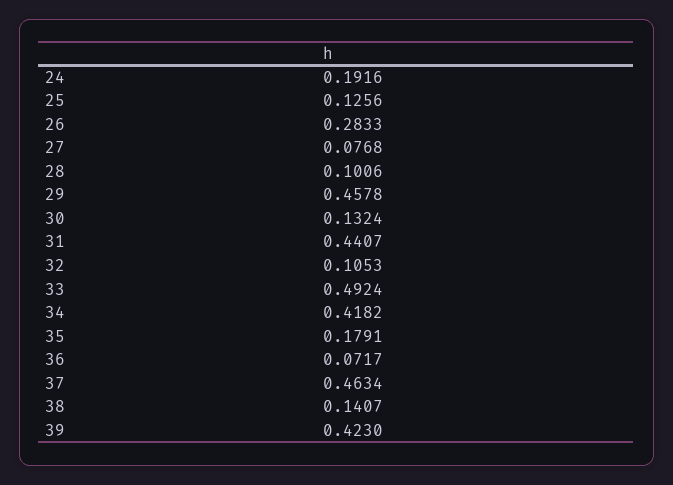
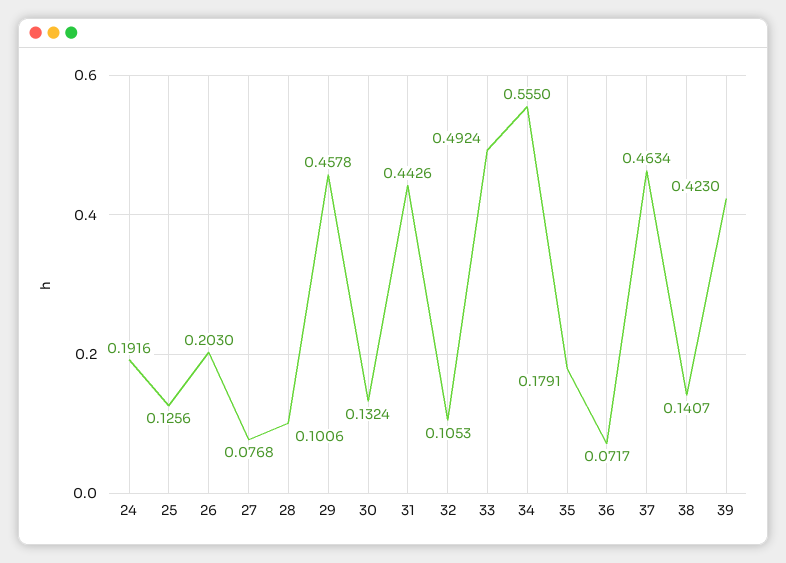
  {
    "24": 0.1916,
    "25": 0.1256,
-   "26": 0.2833,
+   "26": 0.203,
    "27": 0.0768,
    "28": 0.1006,
    "29": 0.4578,
    "30": 0.1324,
-   "31": 0.4407,
+   "31": 0.4426,
    "32": 0.1053,
    "33": 0.4924,
-   "34": 0.4182,
+   "34": 0.555,
    "35": 0.1791,
    "36": 0.0717,
    "37": 0.4634,
    "38": 0.1407,
    "39": 0.423
  }

